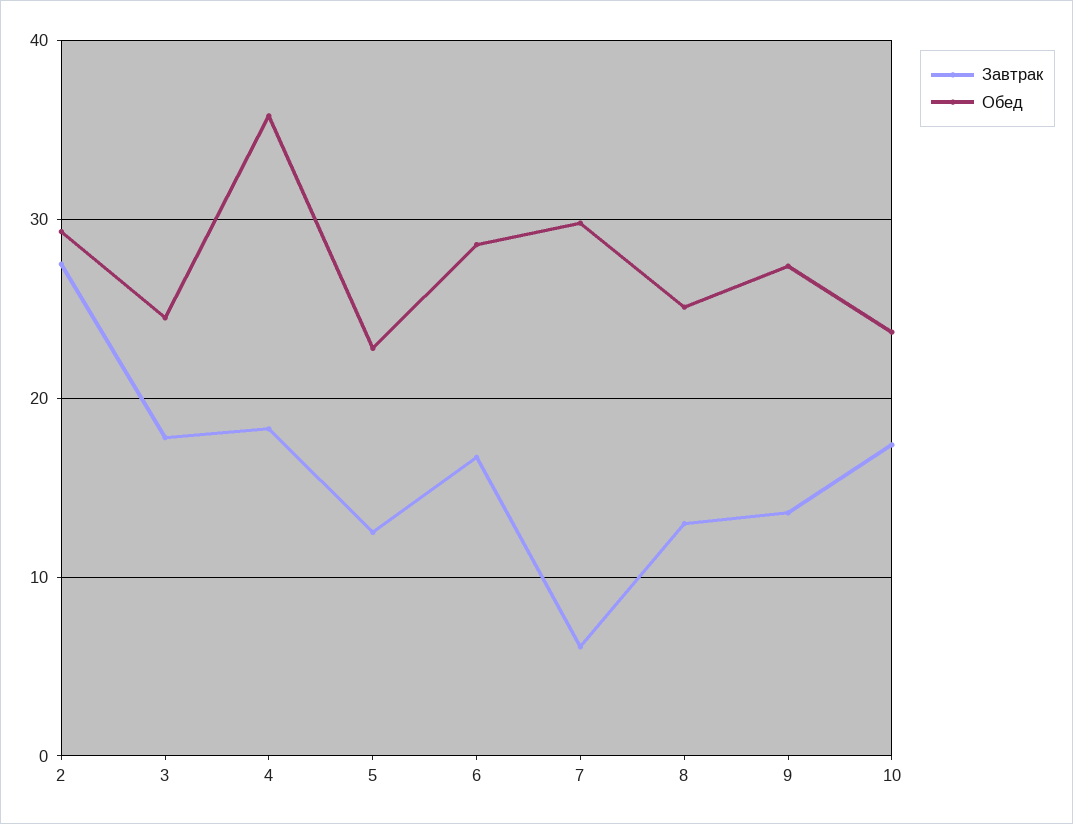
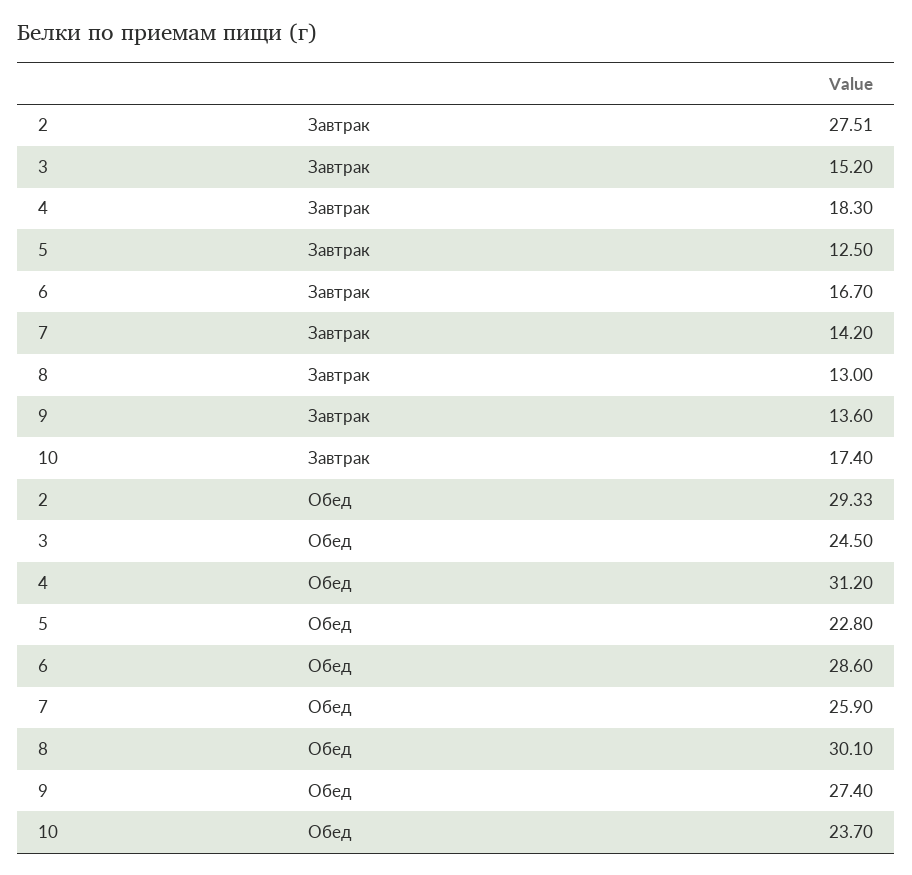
  {
    "Завтрак": {
      "2": 27.51,
-     "3": 18,
+     "3": 15.2,
      "4": 18.3,
      "5": 12.5,
      "6": 16.7,
-     "7": 6,
+     "7": 14.2,
      "8": 13,
      "9": 13.6,
      "10": 17.4
    },
    "Обед": {
      "2": 29.33,
      "3": 24.5,
-     "4": 36,
+     "4": 31.2,
      "5": 22.8,
      "6": 28.6,
-     "7": 30,
+     "7": 25.9,
-     "8": 25,
+     "8": 30.1,
      "9": 27.4,
      "10": 23.7
    }
  }

